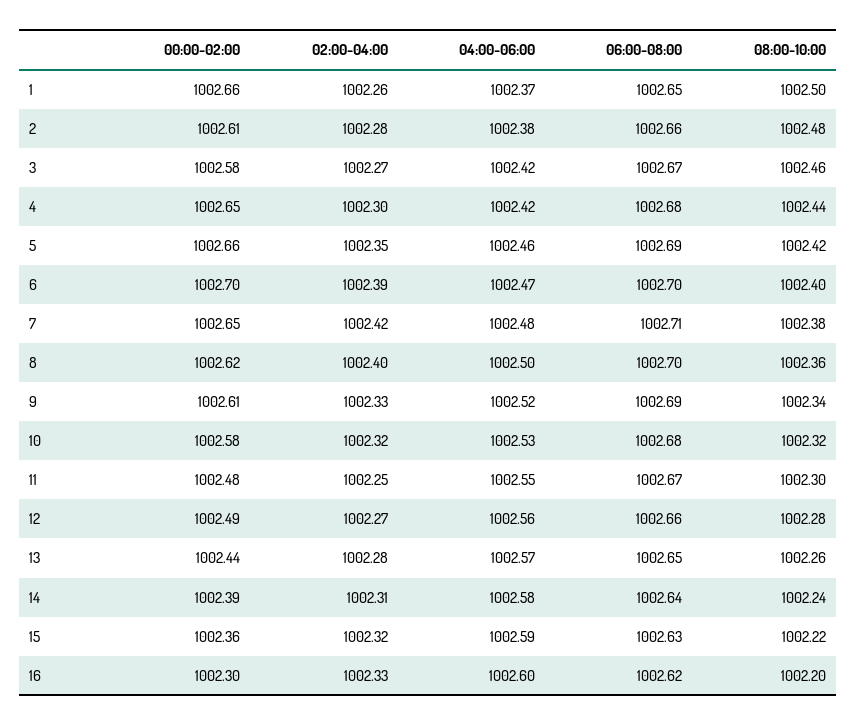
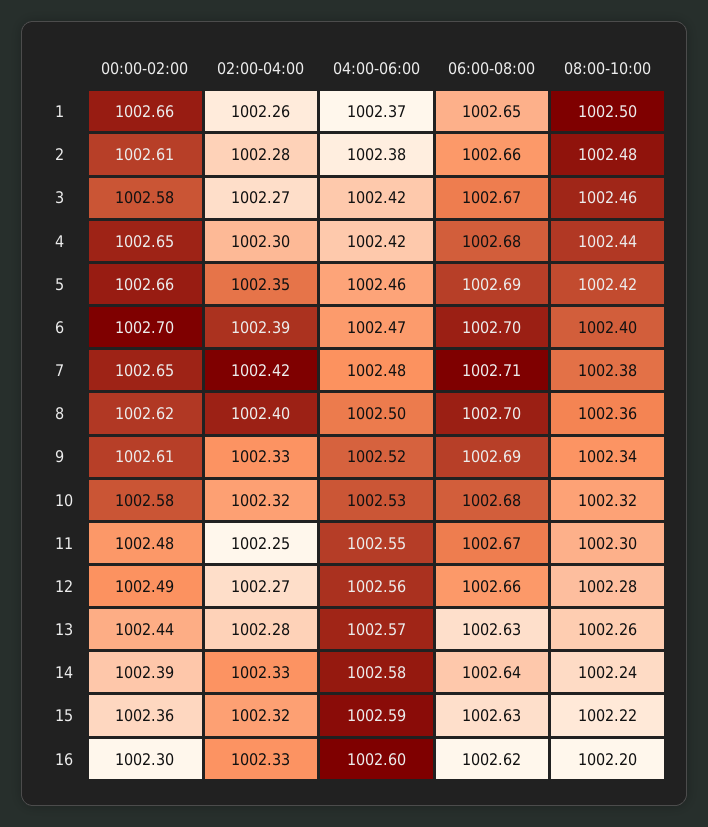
  {
    "00:00-02:00": {
      "1": 1002.66,
      "2": 1002.61,
      "3": 1002.58,
      "4": 1002.65,
      "5": 1002.66,
      "6": 1002.7,
      "7": 1002.65,
      "8": 1002.62,
      "9": 1002.61,
      "10": 1002.58,
      "11": 1002.48,
      "12": 1002.49,
      "13": 1002.44,
      "14": 1002.39,
      "15": 1002.36,
      "16": 1002.3
    },
    "02:00-04:00": {
      "1": 1002.26,
      "2": 1002.28,
      "3": 1002.27,
      "4": 1002.3,
      "5": 1002.35,
      "6": 1002.39,
      "7": 1002.42,
      "8": 1002.4,
      "9": 1002.33,
      "10": 1002.32,
      "11": 1002.25,
      "12": 1002.27,
      "13": 1002.28,
-     "14": 1002.31,
+     "14": 1002.33,
      "15": 1002.32,
      "16": 1002.33
    },
    "04:00-06:00": {
      "1": 1002.37,
      "2": 1002.38,
      "3": 1002.42,
      "4": 1002.42,
      "5": 1002.46,
      "6": 1002.47,
      "7": 1002.48,
      "8": 1002.5,
      "9": 1002.52,
      "10": 1002.53,
      "11": 1002.55,
      "12": 1002.56,
      "13": 1002.57,
      "14": 1002.58,
      "15": 1002.59,
      "16": 1002.6
    },
    "06:00-08:00": {
      "1": 1002.65,
      "2": 1002.66,
      "3": 1002.67,
      "4": 1002.68,
      "5": 1002.69,
      "6": 1002.7,
      "7": 1002.71,
      "8": 1002.7,
      "9": 1002.69,
      "10": 1002.68,
      "11": 1002.67,
      "12": 1002.66,
-     "13": 1002.65,
+     "13": 1002.63,
      "14": 1002.64,
      "15": 1002.63,
      "16": 1002.62
    },
    "08:00-10:00": {
      "1": 1002.5,
      "2": 1002.48,
      "3": 1002.46,
      "4": 1002.44,
      "5": 1002.42,
      "6": 1002.4,
      "7": 1002.38,
      "8": 1002.36,
      "9": 1002.34,
      "10": 1002.32,
      "11": 1002.3,
      "12": 1002.28,
      "13": 1002.26,
      "14": 1002.24,
      "15": 1002.22,
      "16": 1002.2
    }
  }

